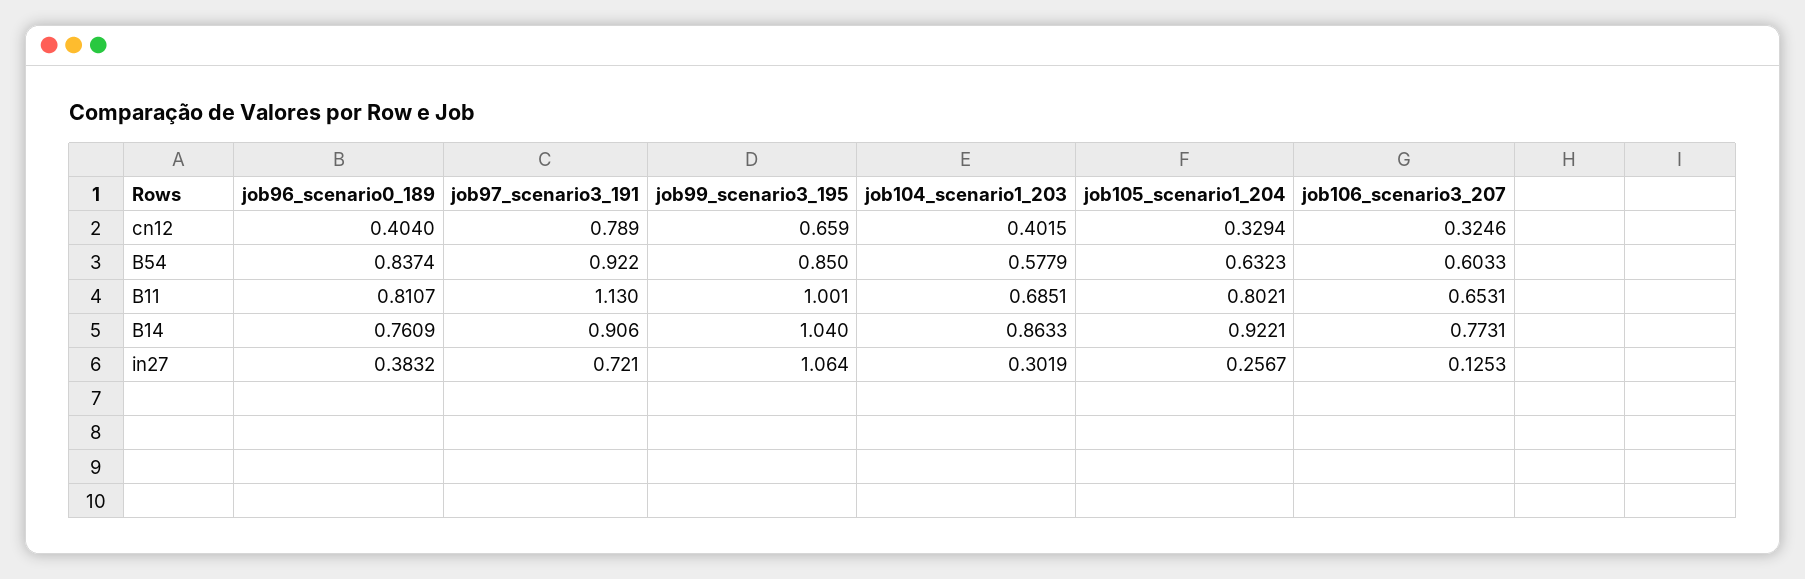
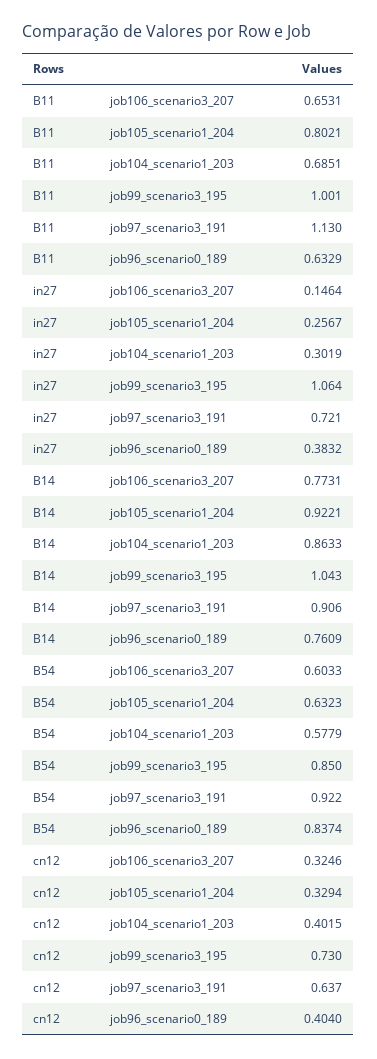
  {
    "job96_scenario0_189": {
      "cn12": 0.404,
      "B54": 0.8374,
-     "B11": 0.8107,
+     "B11": 0.6329,
      "B14": 0.7609,
      "in27": 0.3832
    },
    "job97_scenario3_191": {
-     "cn12": 0.789,
+     "cn12": 0.637,
      "B54": 0.922,
      "B11": 1.13,
      "B14": 0.906,
      "in27": 0.721
    },
    "job99_scenario3_195": {
-     "cn12": 0.659,
+     "cn12": 0.73,
      "B54": 0.85,
      "B11": 1.001,
-     "B14": 1.04,
+     "B14": 1.043,
      "in27": 1.064
    },
    "job104_scenario1_203": {
      "cn12": 0.4015,
      "B54": 0.5779,
      "B11": 0.6851,
      "B14": 0.8633,
      "in27": 0.3019
    },
    "job105_scenario1_204": {
      "cn12": 0.3294,
      "B54": 0.6323,
      "B11": 0.8021,
      "B14": 0.9221,
      "in27": 0.2567
    },
    "job106_scenario3_207": {
      "cn12": 0.3246,
      "B54": 0.6033,
      "B11": 0.6531,
      "B14": 0.7731,
-     "in27": 0.1253
+     "in27": 0.1464
    }
  }

